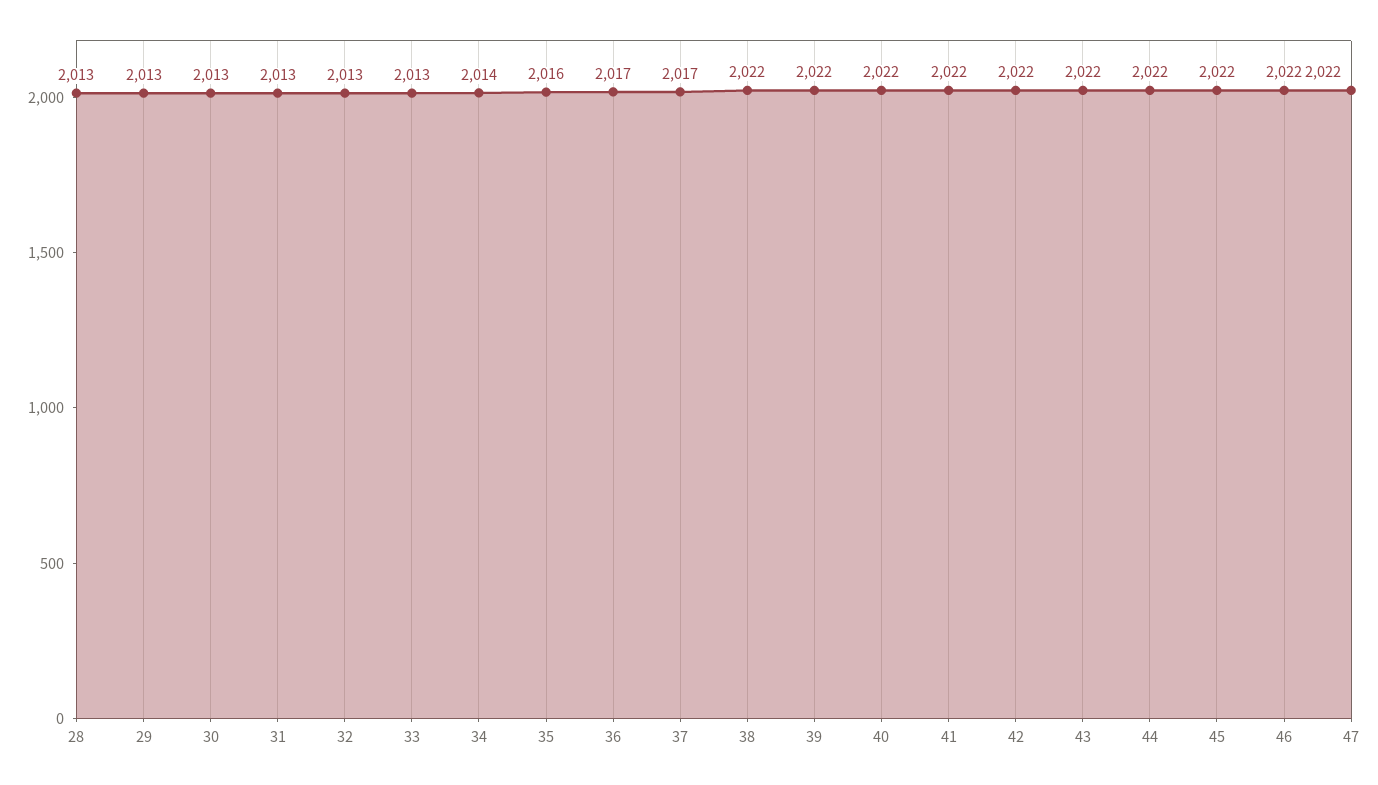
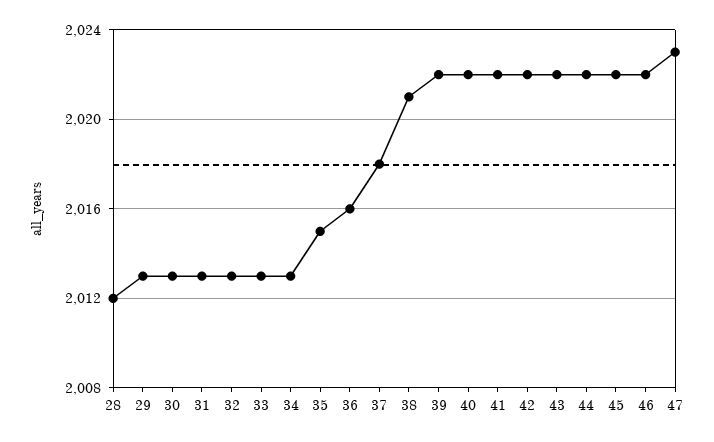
  {
-   "28": 2013,
+   "28": 2012,
    "29": 2013,
    "30": 2013,
    "31": 2013,
    "32": 2013,
    "33": 2013,
-   "34": 2014,
+   "34": 2013,
-   "35": 2016,
+   "35": 2015,
-   "36": 2017,
+   "36": 2016,
-   "37": 2017,
+   "37": 2018,
-   "38": 2022,
+   "38": 2021,
    "39": 2022,
    "40": 2022,
    "41": 2022,
    "42": 2022,
    "43": 2022,
    "44": 2022,
    "45": 2022,
    "46": 2022,
-   "47": 2022
+   "47": 2023
  }

